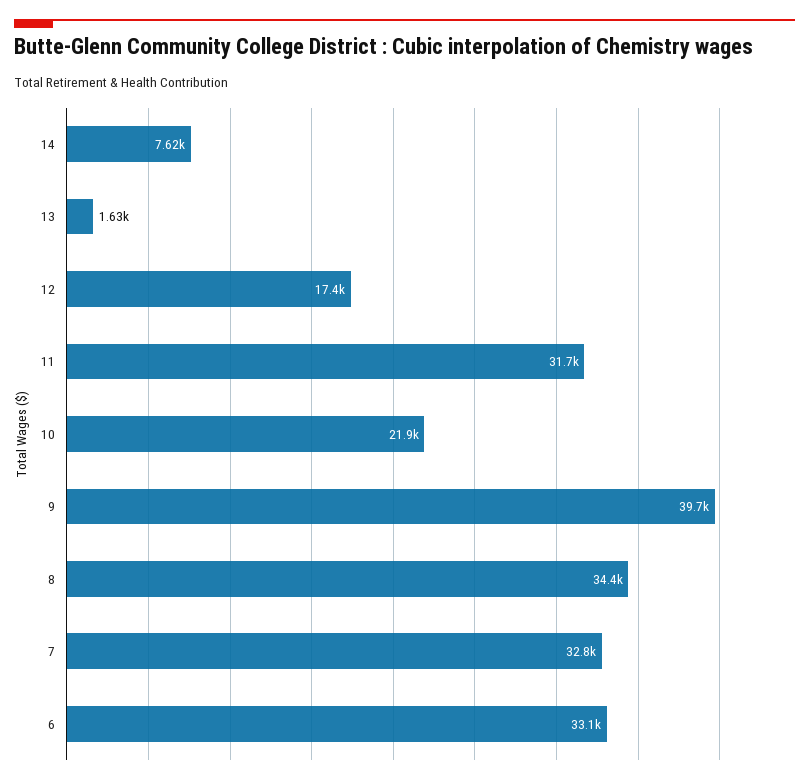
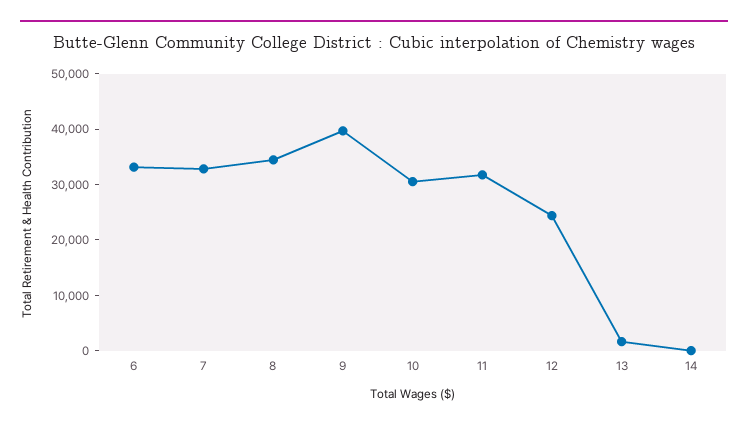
  {
-   "14": 7620,
+   "14": 0,
    "13": 1630,
-   "12": 17400,
+   "12": 24000,
    "11": 31700,
-   "10": 21900,
+   "10": 30000,
    "9": 39700,
    "8": 34400,
    "7": 32800,
    "6": 33100
  }

